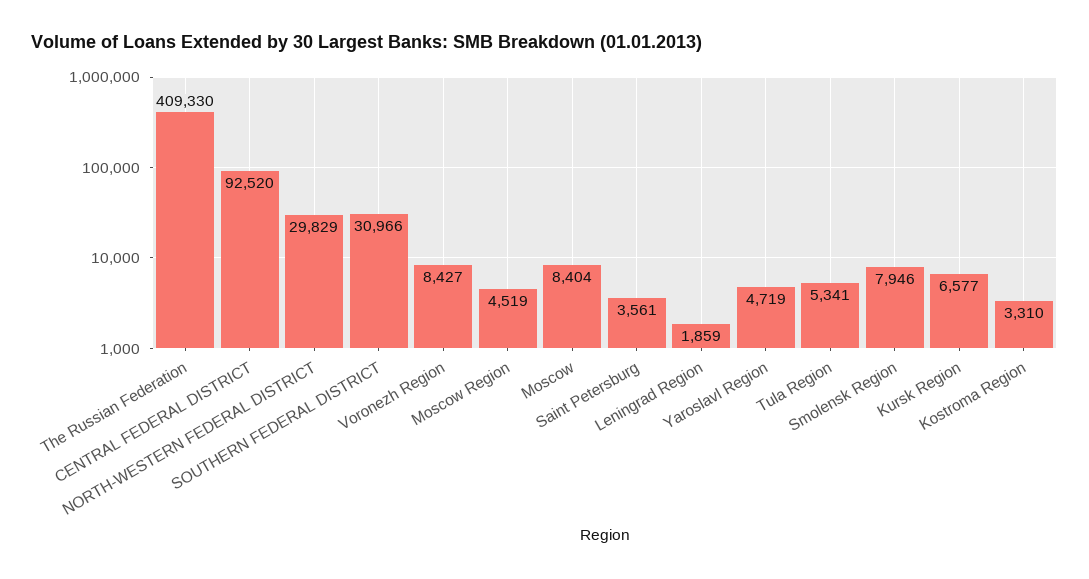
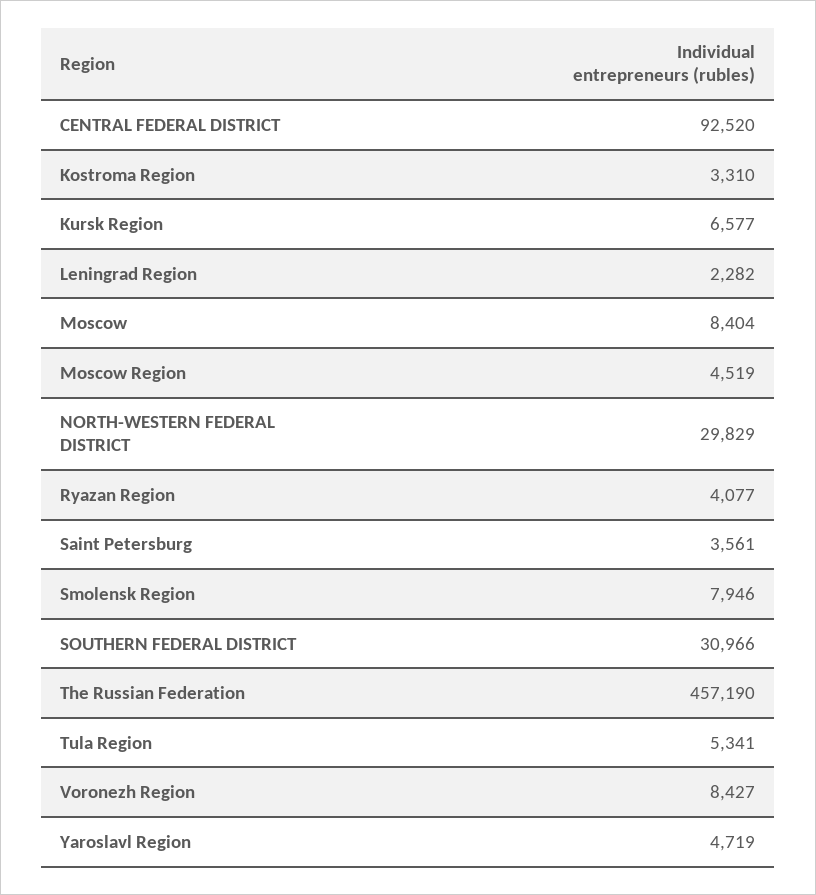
  {
-   "The Russian Federation": 409330,
+   "The Russian Federation": 457190,
    "CENTRAL FEDERAL DISTRICT": 92520,
    "NORTH-WESTERN FEDERAL DISTRICT": 29829,
    "SOUTHERN FEDERAL DISTRICT": 30966,
    "Voronezh Region": 8427,
    "Moscow Region": 4519,
    "Moscow": 8404,
    "Saint Petersburg": 3561,
-   "Leningrad Region": 1859,
+   "Leningrad Region": 2282,
    "Yaroslavl Region": 4719,
    "Tula Region": 5341,
    "Smolensk Region": 7946,
    "Kursk Region": 6577,
-   "Kostroma Region": 3310
+   "Kostroma Region": 3310,
+   "Ryazan Region": 4077
  }

